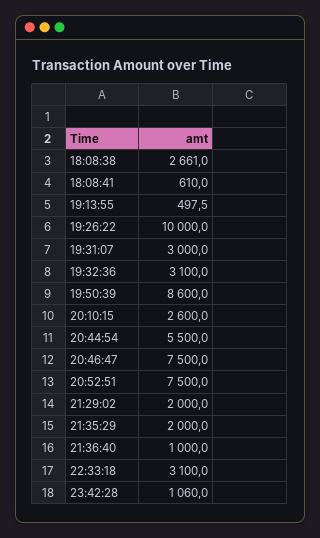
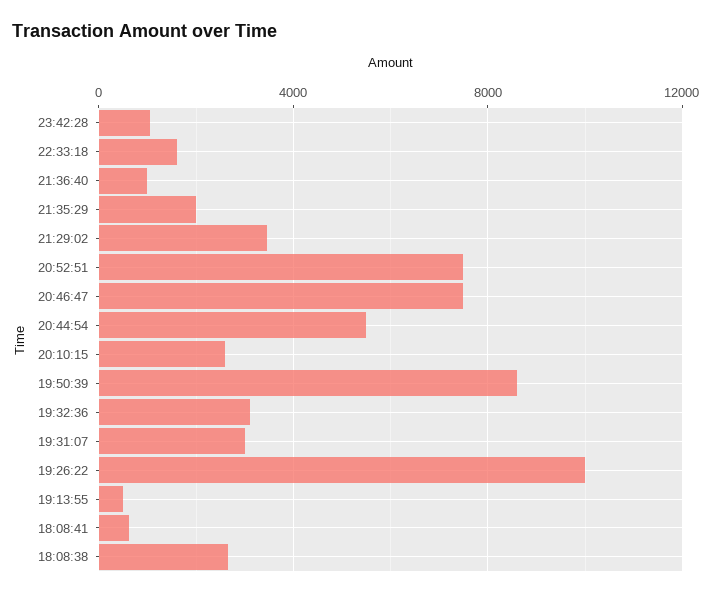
  {
    "18:08:38": 2661,
    "18:08:41": 610,
    "19:13:55": 497.5,
    "19:26:22": 10000,
    "19:31:07": 3000,
    "19:32:36": 3100,
    "19:50:39": 8600,
    "20:10:15": 2600,
    "20:44:54": 5500,
    "20:46:47": 7500,
    "20:52:51": 7500,
-   "21:29:02": 2000,
+   "21:29:02": 3500,
    "21:35:29": 2000,
    "21:36:40": 1000,
-   "22:33:18": 3100,
+   "22:33:18": 1500,
    "23:42:28": 1060
  }

